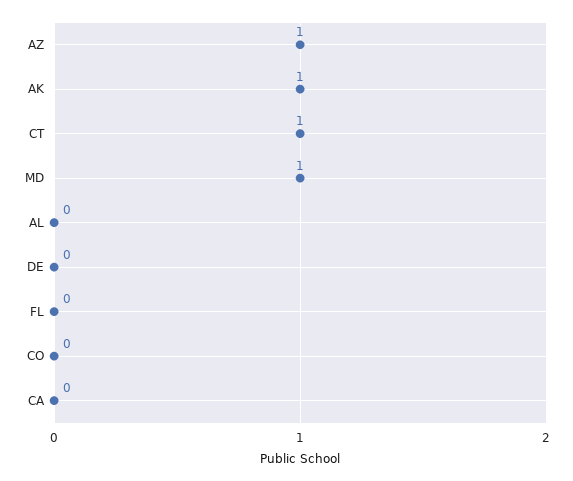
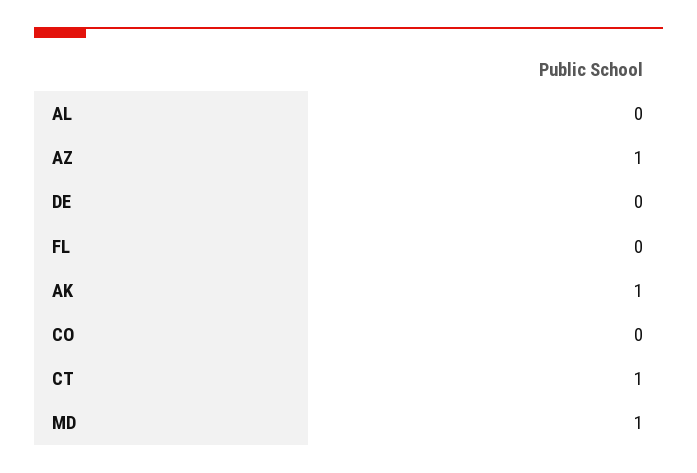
  {
    "AZ": 1,
    "AK": 1,
    "CT": 1,
    "MD": 1,
    "AL": 0,
    "DE": 0,
    "FL": 0,
-   "CO": 0,
+   "CO": 0
-   "CA": 0
  }

